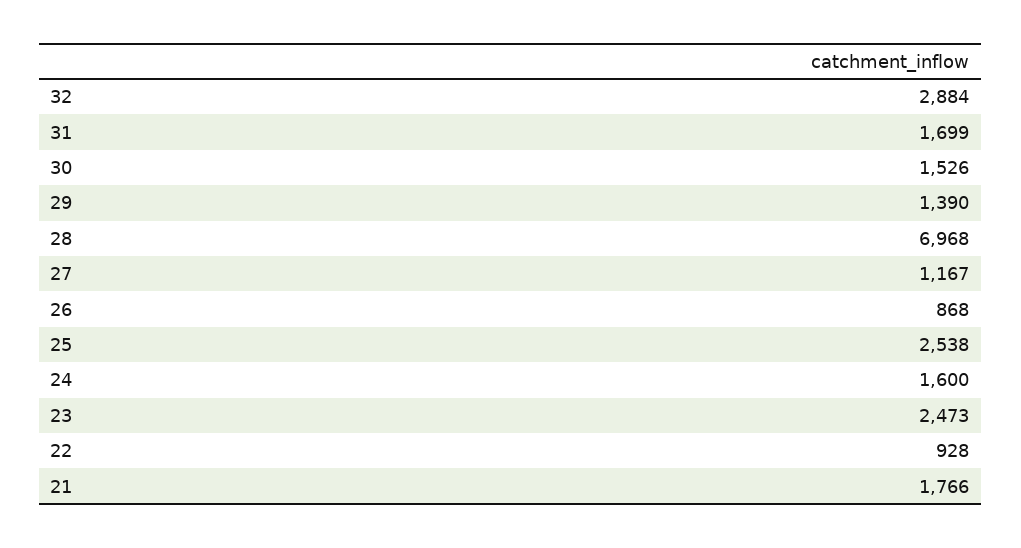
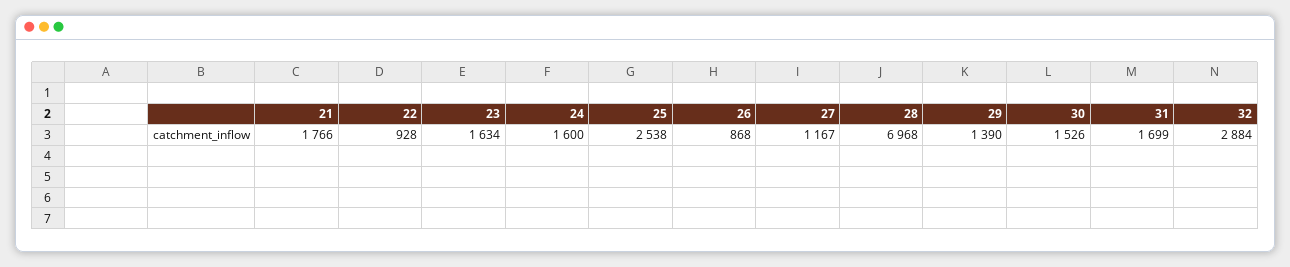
  {
    "32": 2884,
    "31": 1699,
    "30": 1526,
    "29": 1390,
    "28": 6968,
    "27": 1167,
    "26": 868,
    "25": 2538,
    "24": 1600,
-   "23": 2473,
+   "23": 1634,
    "22": 928,
    "21": 1766
  }

